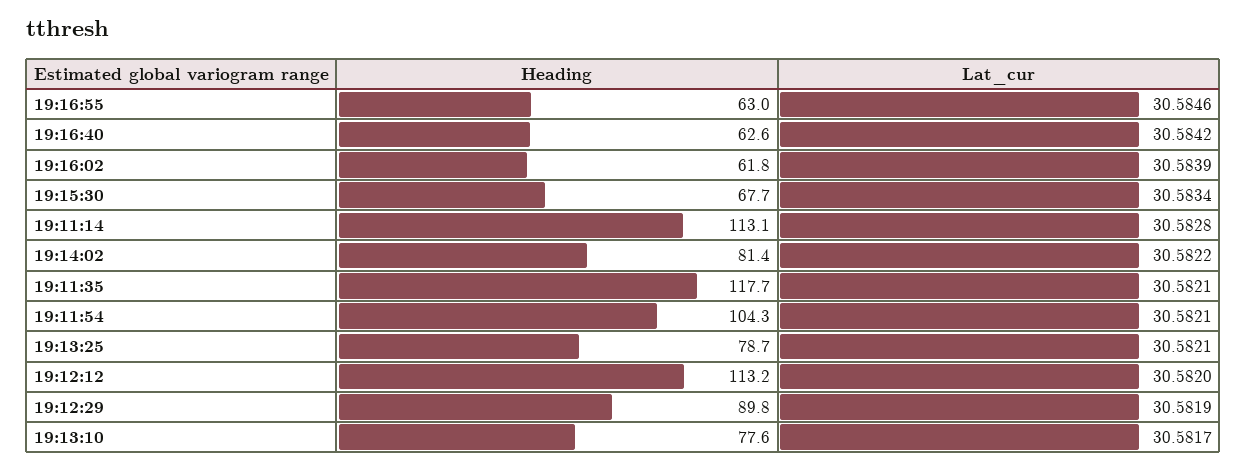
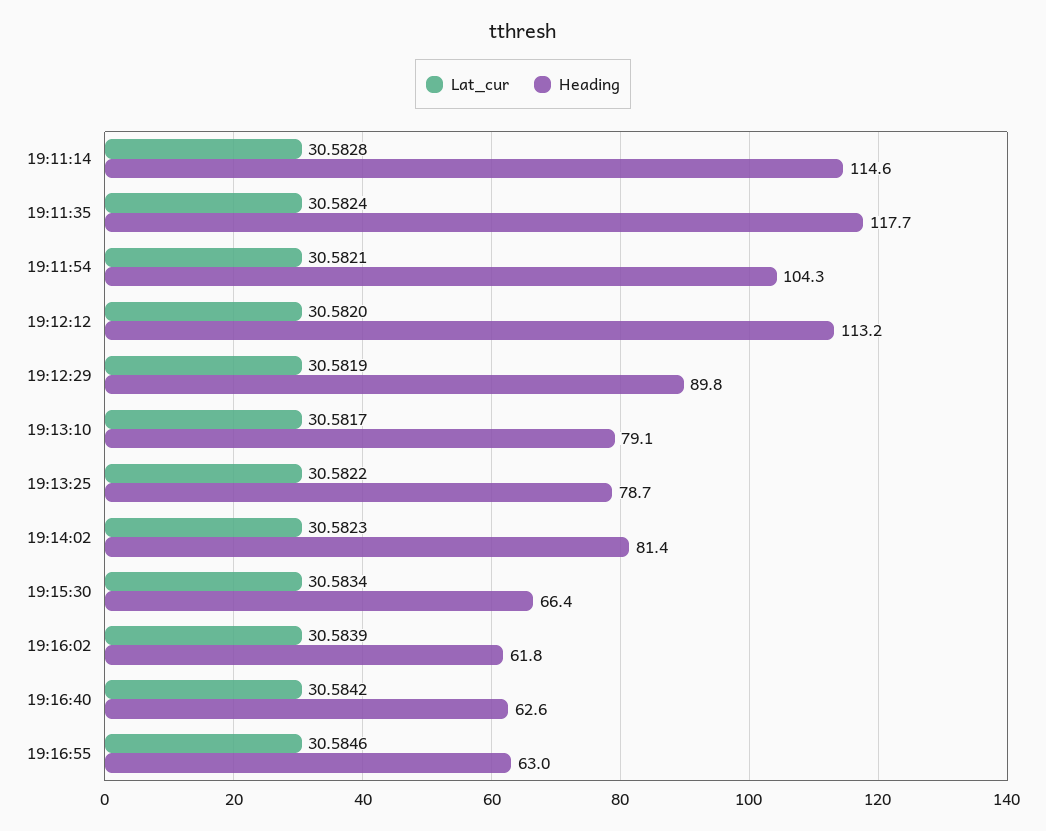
  {
    "Heading": {
      "19:16:55": 63,
      "19:16:40": 62.6,
      "19:16:02": 61.8,
-     "19:15:30": 67.7,
+     "19:15:30": 66.4,
-     "19:11:14": 113.1,
+     "19:11:14": 114.6,
      "19:14:02": 81.4,
      "19:11:35": 117.7,
      "19:11:54": 104.3,
      "19:13:25": 78.7,
      "19:12:12": 113.2,
      "19:12:29": 89.8,
-     "19:13:10": 77.6
+     "19:13:10": 79.1
    },
    "Lat_cur": {
      "19:16:55": 30.5846,
      "19:16:40": 30.5842,
      "19:16:02": 30.5839,
      "19:15:30": 30.5834,
      "19:11:14": 30.5828,
-     "19:14:02": 30.5822,
+     "19:14:02": 30.5823,
-     "19:11:35": 30.5821,
+     "19:11:35": 30.5824,
      "19:11:54": 30.5821,
-     "19:13:25": 30.5821,
+     "19:13:25": 30.5822,
      "19:12:12": 30.582,
      "19:12:29": 30.5819,
      "19:13:10": 30.5817
    }
  }

